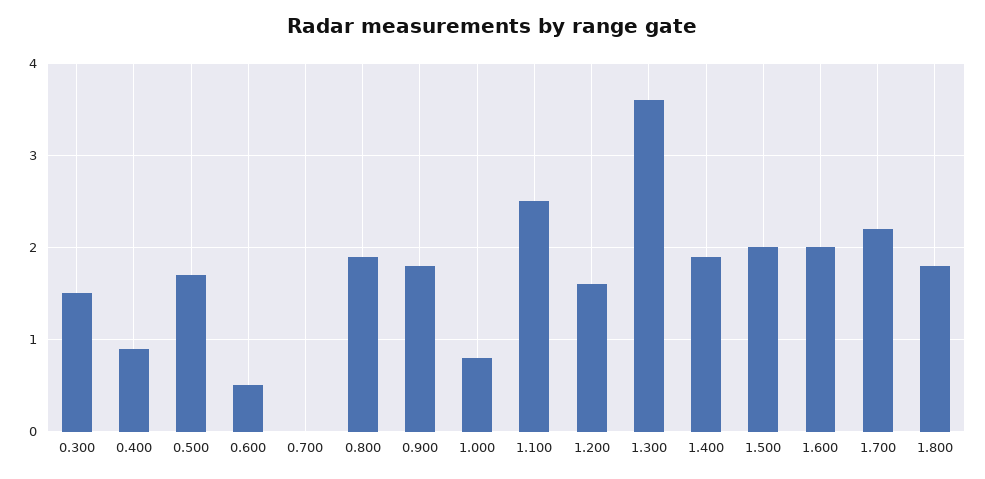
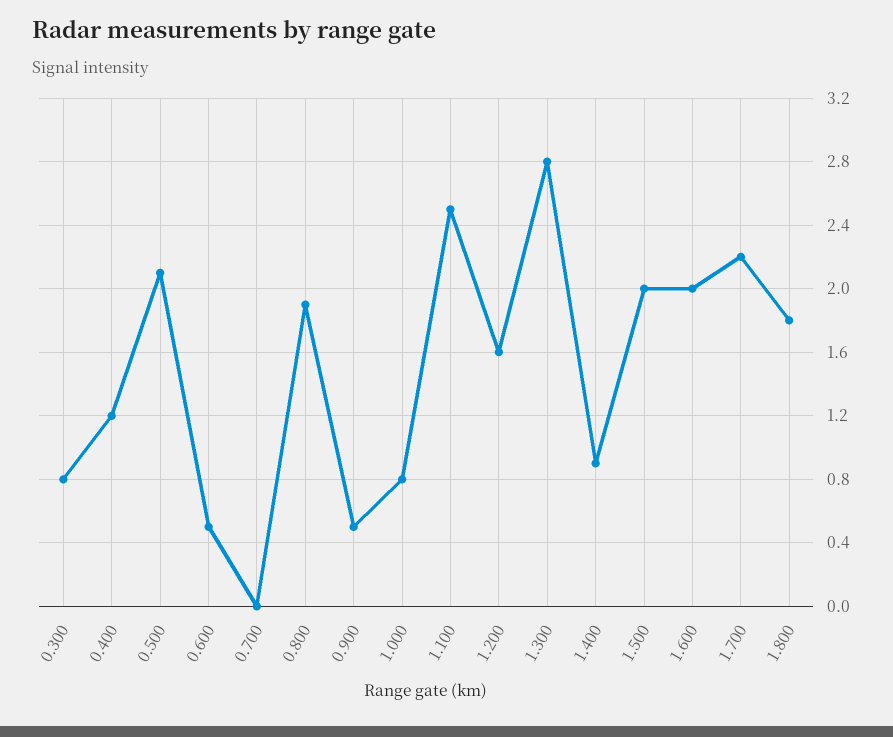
  {
-   "0.300": 1.5,
+   "0.300": 0.8,
-   "0.400": 0.9,
+   "0.400": 1.2,
-   "0.500": 1.7,
+   "0.500": 2.1,
    "0.600": 0.5,
    "0.700": 0,
    "0.800": 1.9,
-   "0.900": 1.8,
+   "0.900": 0.5,
    "1.000": 0.8,
    "1.100": 2.5,
    "1.200": 1.6,
-   "1.300": 3.6,
+   "1.300": 2.8,
-   "1.400": 1.9,
+   "1.400": 0.9,
    "1.500": 2,
    "1.600": 2,
    "1.700": 2.2,
    "1.800": 1.8
  }

